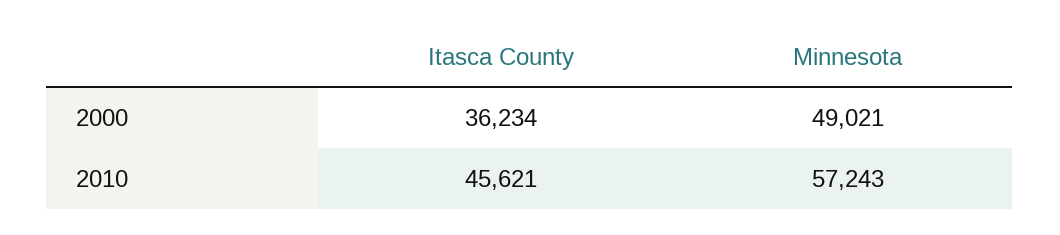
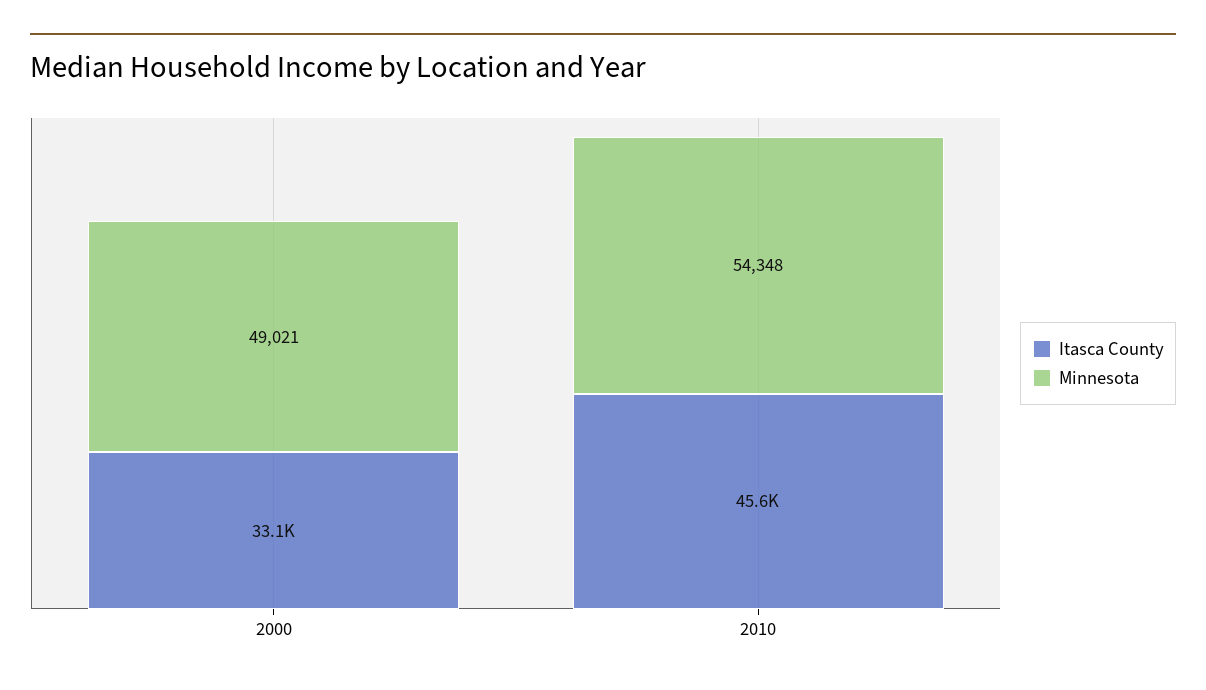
  {
    "Itasca County": {
-     "2000": 36234,
+     "2000": 33100,
      "2010": 45621
    },
    "Minnesota": {
      "2000": 49021,
-     "2010": 57243
+     "2010": 54348
    }
  }

